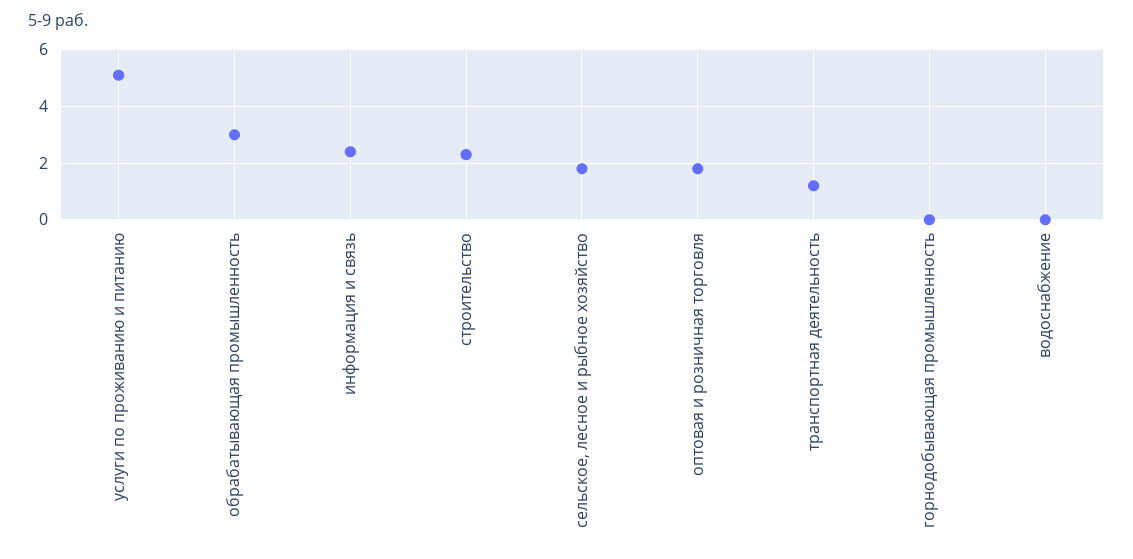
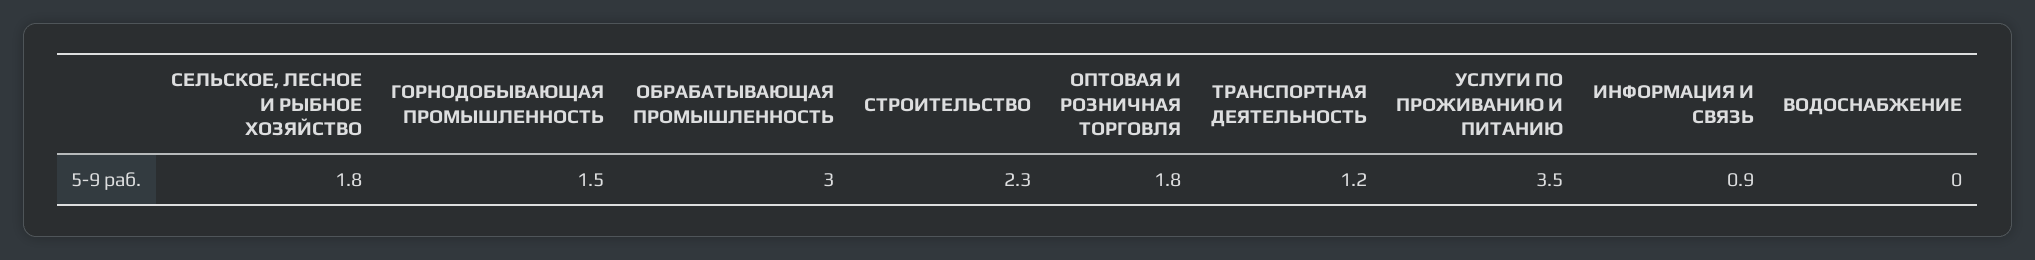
  {
-   "услуги по проживанию и питанию": 5,
+   "услуги по проживанию и питанию": 3.5,
    "обрабатывающая промышленность": 3,
-   "информация и связь": 2.5,
+   "информация и связь": 0.9,
    "строительство": 2.3,
    "сельское, лесное и рыбное хозяйство": 1.8,
    "оптовая и розничная торговля": 1.8,
    "транспортная деятельность": 1.2,
-   "горнодобывающая промышленность": 0,
+   "горнодобывающая промышленность": 1.5,
    "водоснабжение": 0
  }

